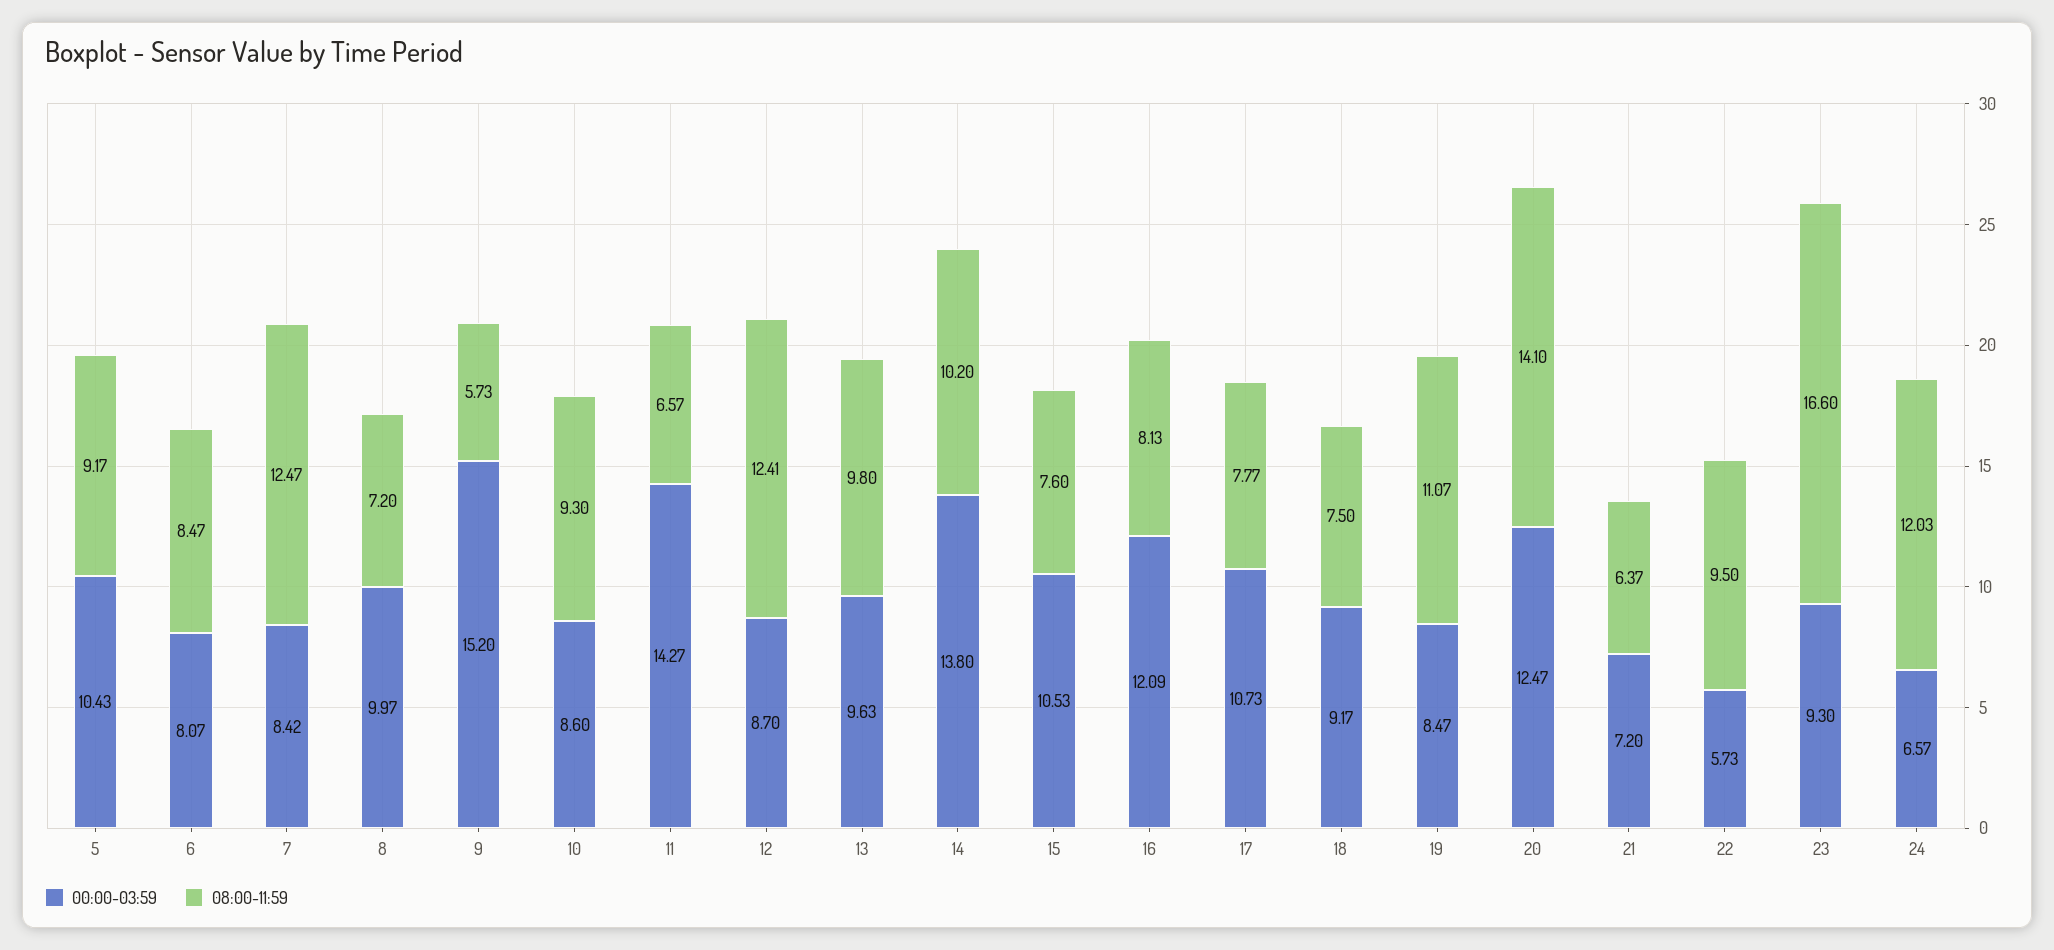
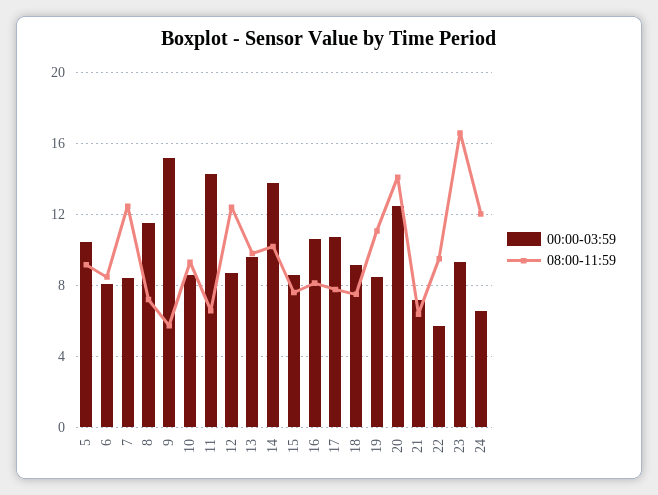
  {
    "00:00-03:59": {
      "5": 10.43,
      "6": 8.07,
      "7": 8.42,
-     "8": 9.97,
+     "8": 11.5,
      "9": 15.2,
      "10": 8.6,
      "11": 14.27,
      "12": 8.7,
      "13": 9.63,
      "14": 13.8,
-     "15": 10.53,
+     "15": 8.5,
-     "16": 12.09,
+     "16": 10.5,
      "17": 10.73,
      "18": 9.17,
      "19": 8.47,
      "20": 12.47,
      "21": 7.2,
      "22": 5.73,
      "23": 9.3,
      "24": 6.57
    },
    "08:00-11:59": {
      "5": 9.17,
      "6": 8.47,
      "7": 12.47,
      "8": 7.2,
      "9": 5.73,
      "10": 9.3,
      "11": 6.57,
      "12": 12.41,
      "13": 9.8,
      "14": 10.2,
      "15": 7.6,
      "16": 8.13,
      "17": 7.77,
      "18": 7.5,
      "19": 11.07,
      "20": 14.1,
      "21": 6.37,
      "22": 9.5,
      "23": 16.6,
      "24": 12.03
    }
  }

